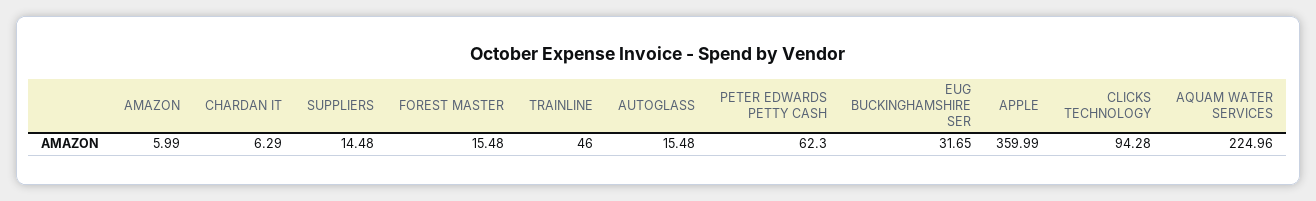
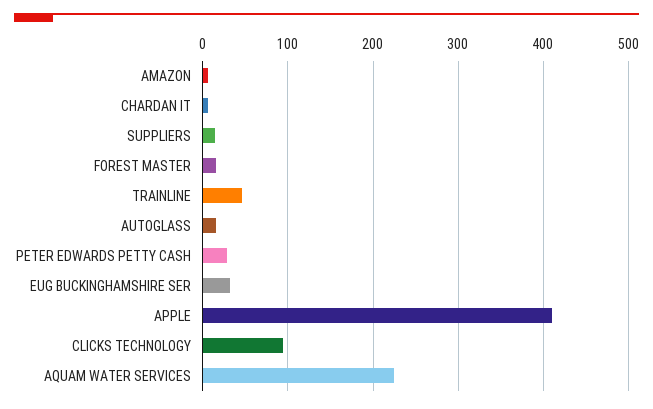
  {
    "AMAZON": 5.99,
    "CHARDAN IT": 6.29,
    "SUPPLIERS": 14.48,
    "FOREST MASTER": 15.48,
    "TRAINLINE": 46,
    "AUTOGLASS": 15.48,
-   "PETER EDWARDS PETTY CASH": 62.3,
+   "PETER EDWARDS PETTY CASH": 30,
    "EUG BUCKINGHAMSHIRE SER": 31.65,
-   "APPLE": 359.99,
+   "APPLE": 410,
    "CLICKS TECHNOLOGY": 94.28,
    "AQUAM WATER SERVICES": 224.96
  }

